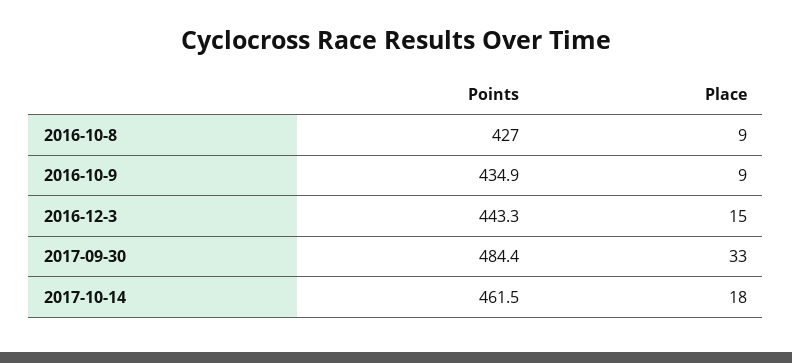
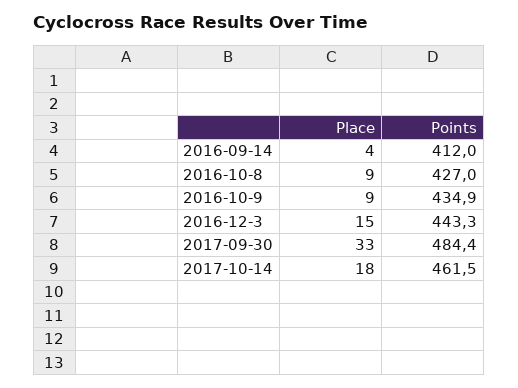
  {
    "Points": {
      "2016-10-8": 427,
      "2016-10-9": 434.9,
      "2016-12-3": 443.3,
      "2017-09-30": 484.4,
-     "2017-10-14": 461.5
+     "2017-10-14": 461.5,
+     "2016-09-14": 412
    },
    "Place": {
      "2016-10-8": 9,
      "2016-10-9": 9,
      "2016-12-3": 15,
      "2017-09-30": 33,
-     "2017-10-14": 18
+     "2017-10-14": 18,
+     "2016-09-14": 4
    }
  }

